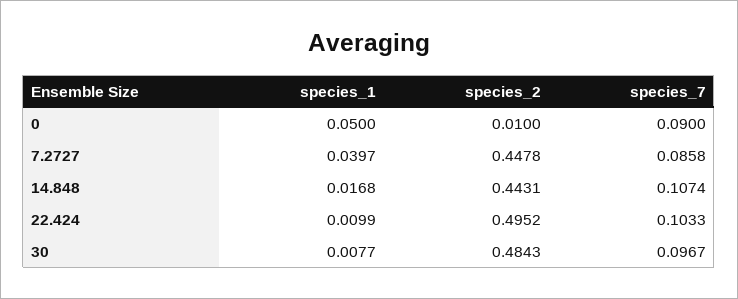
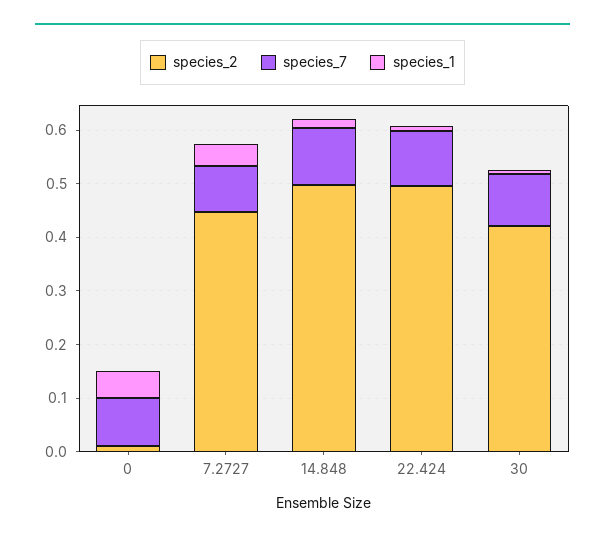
  {
    "species_1": {
      "0": 0.05,
      "7.2727": 0.0397,
      "14.848": 0.0168,
      "22.424": 0.0099,
      "30": 0.0077
    },
    "species_2": {
      "0": 0.01,
      "7.2727": 0.4478,
-     "14.848": 0.4431,
+     "14.848": 0.5,
      "22.424": 0.4952,
-     "30": 0.4843
+     "30": 0.42
    },
    "species_7": {
      "0": 0.09,
      "7.2727": 0.0858,
      "14.848": 0.1074,
      "22.424": 0.1033,
      "30": 0.0967
    }
  }

